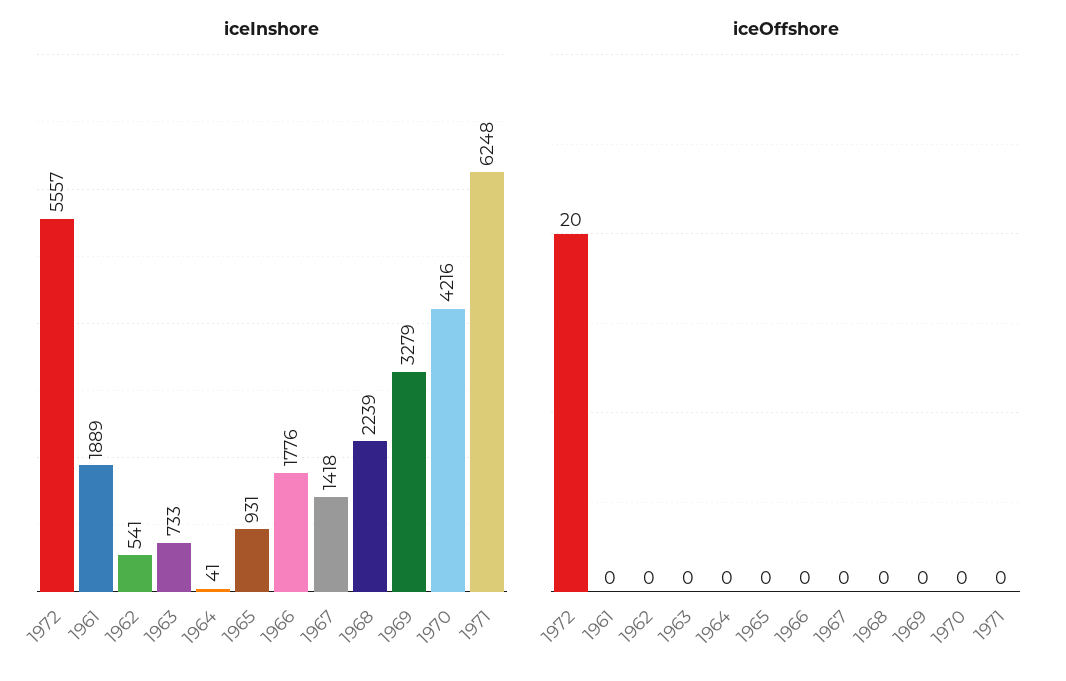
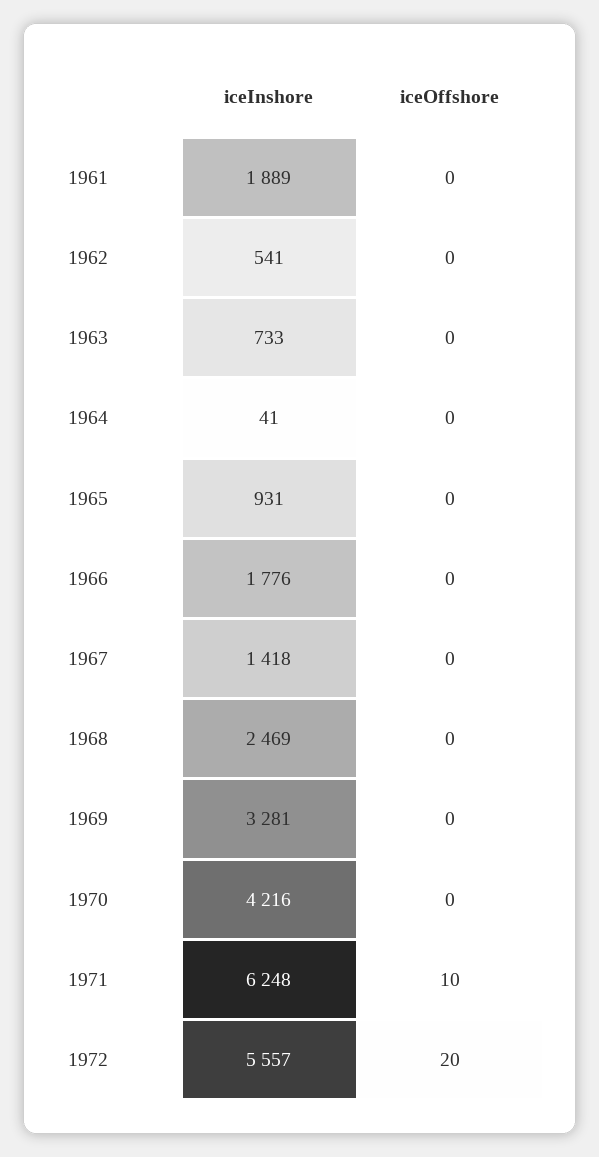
  {
    "iceInshore": {
      "1972": 5557,
      "1961": 1889,
      "1962": 541,
      "1963": 733,
      "1964": 41,
      "1965": 931,
      "1966": 1776,
      "1967": 1418,
-     "1968": 2239,
+     "1968": 2469,
-     "1969": 3279,
+     "1969": 3281,
      "1970": 4216,
      "1971": 6248
    },
    "iceOffshore": {
      "1972": 20,
      "1961": 0,
      "1962": 0,
      "1963": 0,
      "1964": 0,
      "1965": 0,
      "1966": 0,
      "1967": 0,
      "1968": 0,
      "1969": 0,
      "1970": 0,
-     "1971": 0
+     "1971": 10
    }
  }

